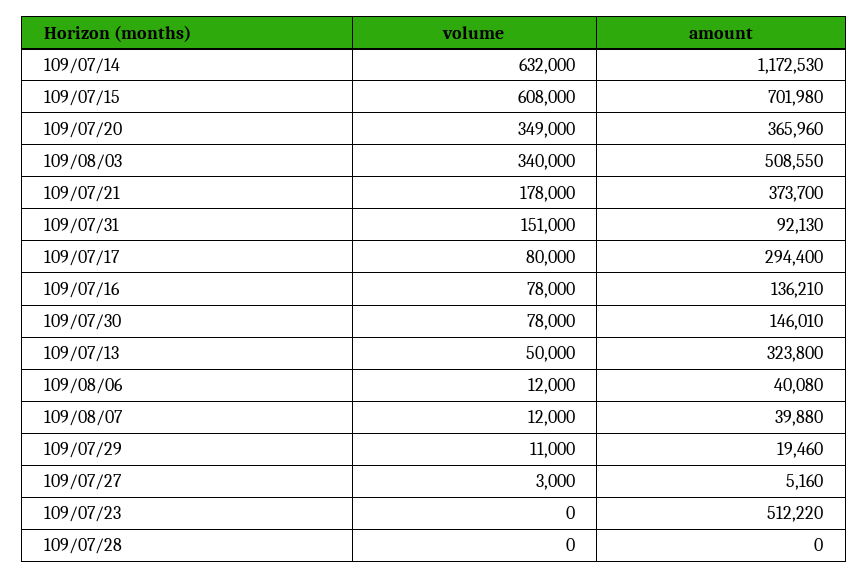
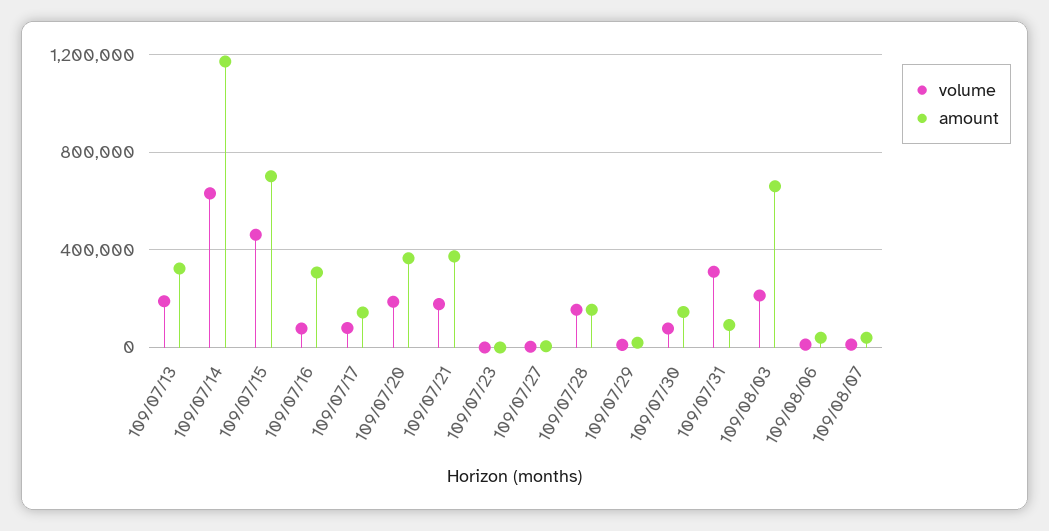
  {
    "volume": {
      "109/07/14": 632000,
-     "109/07/15": 608000,
+     "109/07/15": 450000,
-     "109/07/20": 349000,
+     "109/07/20": 200000,
-     "109/08/03": 340000,
+     "109/08/03": 200000,
      "109/07/21": 178000,
-     "109/07/31": 151000,
+     "109/07/31": 300000,
      "109/07/17": 80000,
      "109/07/16": 78000,
      "109/07/30": 78000,
-     "109/07/13": 50000,
+     "109/07/13": 200000,
      "109/08/06": 12000,
      "109/08/07": 12000,
      "109/07/29": 11000,
      "109/07/27": 3000,
      "109/07/23": 0,
-     "109/07/28": 0
+     "109/07/28": 150000
    },
    "amount": {
      "109/07/14": 1172530,
      "109/07/15": 701980,
      "109/07/20": 365960,
-     "109/08/03": 508550,
+     "109/08/03": 650000,
      "109/07/21": 373700,
      "109/07/31": 92130,
-     "109/07/17": 294400,
+     "109/07/17": 150000,
-     "109/07/16": 136210,
+     "109/07/16": 300000,
      "109/07/30": 146010,
      "109/07/13": 323800,
      "109/08/06": 40080,
      "109/08/07": 39880,
      "109/07/29": 19460,
      "109/07/27": 5160,
-     "109/07/23": 512220,
+     "109/07/23": 0,
-     "109/07/28": 0
+     "109/07/28": 150000
    }
  }

